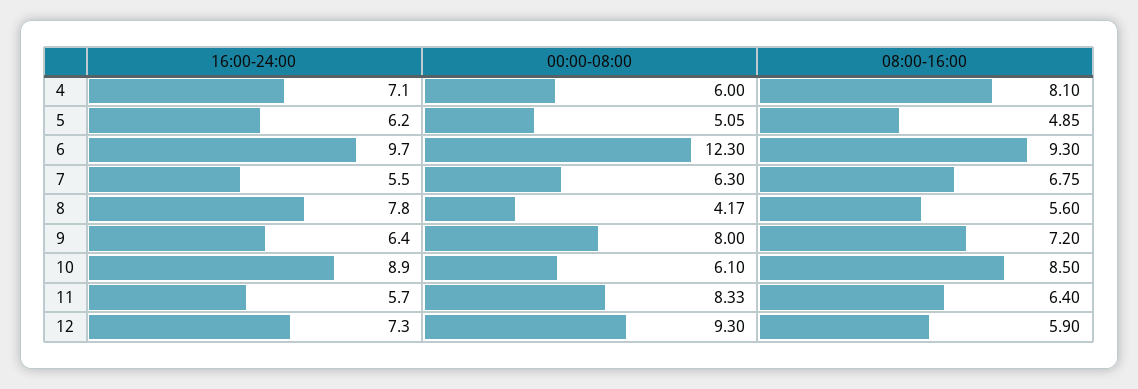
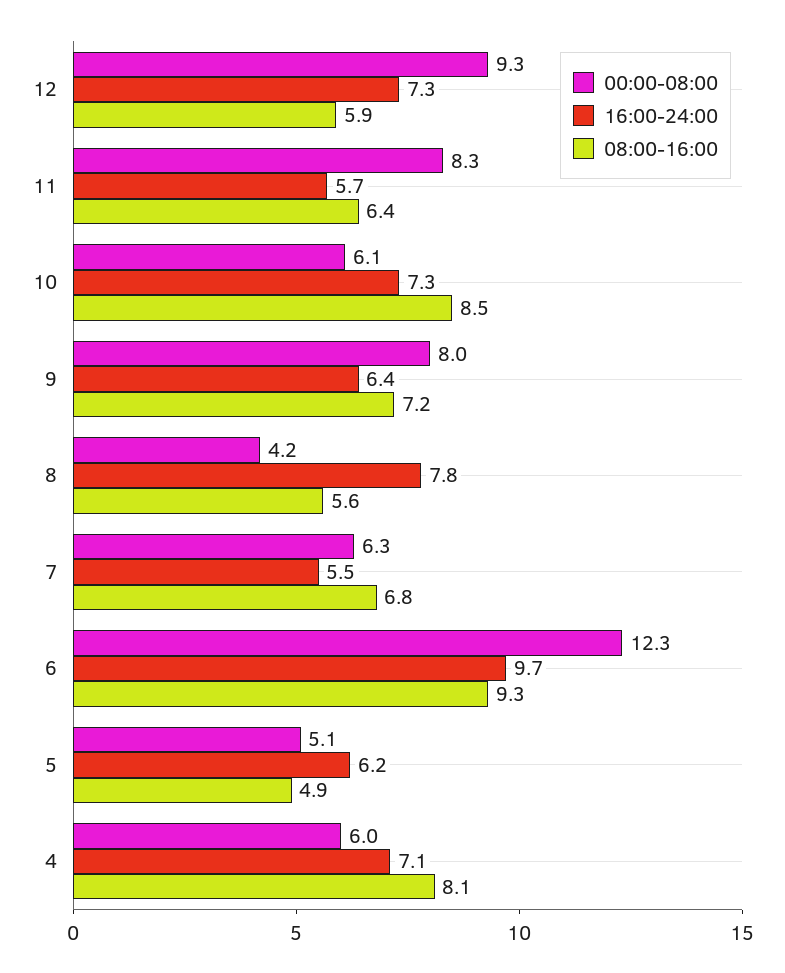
  {
    "16:00-24:00": {
      "4": 7.1,
      "5": 6.2,
      "6": 9.7,
      "7": 5.5,
      "8": 7.8,
      "9": 6.4,
-     "10": 8.9,
+     "10": 7.3,
      "11": 5.7,
      "12": 7.3
    },
    "00:00-08:00": {
      "4": 6,
      "5": 5.05,
      "6": 12.3,
      "7": 6.3,
      "8": 4.17,
      "9": 8,
      "10": 6.1,
      "11": 8.33,
      "12": 9.3
    },
    "08:00-16:00": {
      "4": 8.1,
      "5": 4.85,
      "6": 9.3,
      "7": 6.75,
      "8": 5.6,
      "9": 7.2,
      "10": 8.5,
      "11": 6.4,
      "12": 5.9
    }
  }

